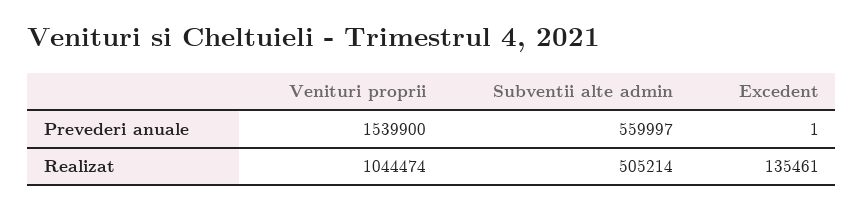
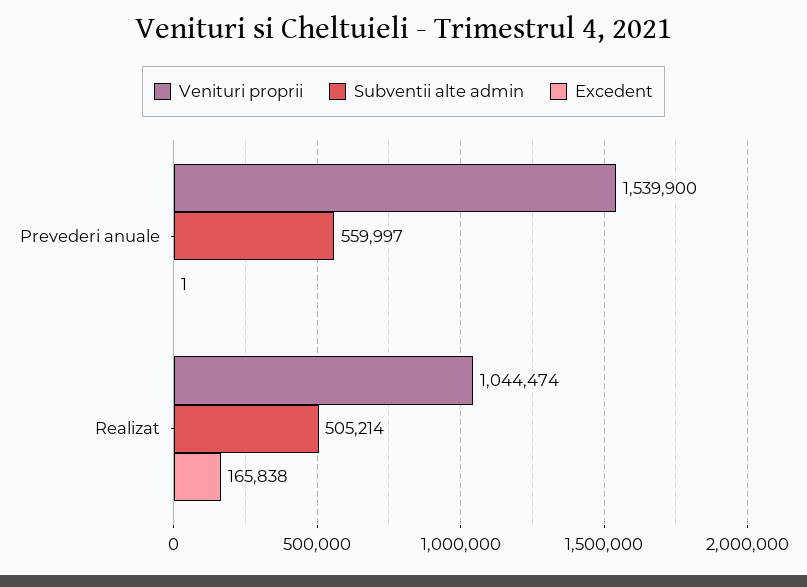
  {
    "Venituri proprii": {
      "Prevederi anuale": 1539900,
      "Realizat": 1044474
    },
    "Subventii alte admin": {
      "Prevederi anuale": 559997,
      "Realizat": 505214
    },
    "Excedent": {
      "Prevederi anuale": 1,
-     "Realizat": 135461
+     "Realizat": 165838
    }
  }

